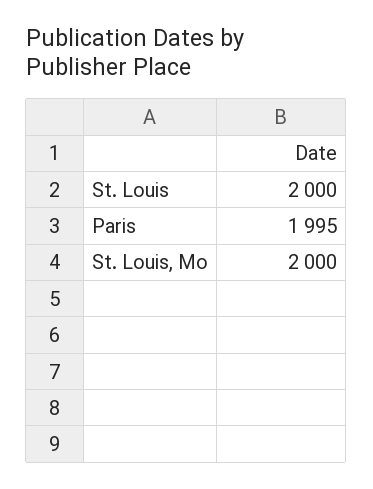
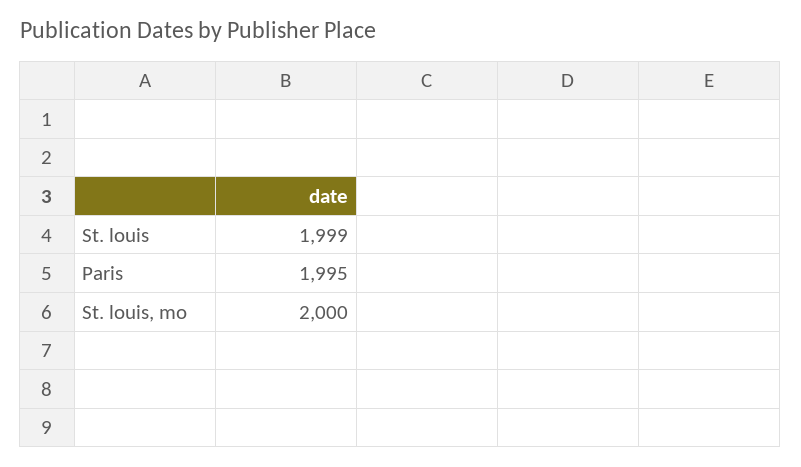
  {
-   "St. Louis": 2000,
+   "St. Louis": 1999,
    "Paris": 1995,
    "St. Louis, Mo": 2000
  }

